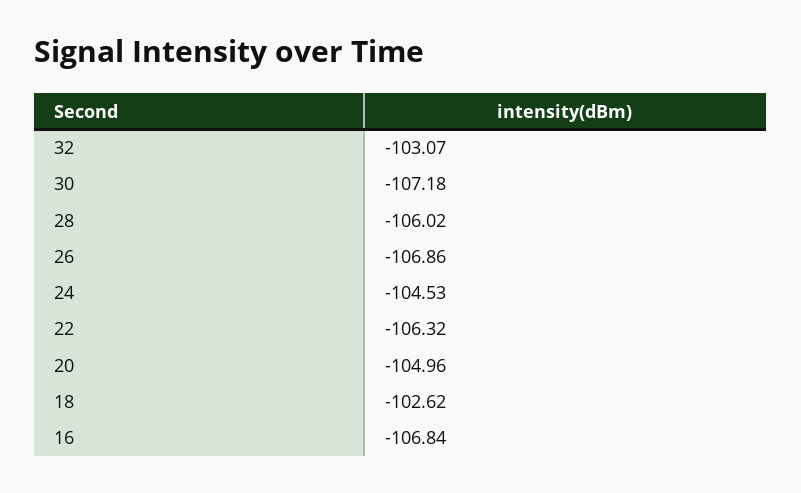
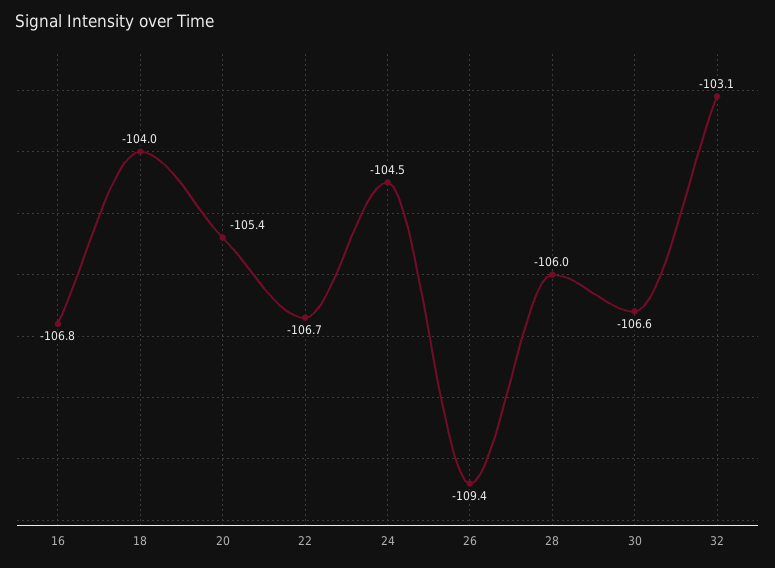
  {
    "32": -103.07,
-   "30": -107.18,
+   "30": -106.6,
    "28": -106.02,
-   "26": -106.86,
+   "26": -109.4,
    "24": -104.53,
-   "22": -106.32,
+   "22": -106.7,
-   "20": -104.96,
+   "20": -105.4,
-   "18": -102.62,
+   "18": -104,
    "16": -106.84
  }

